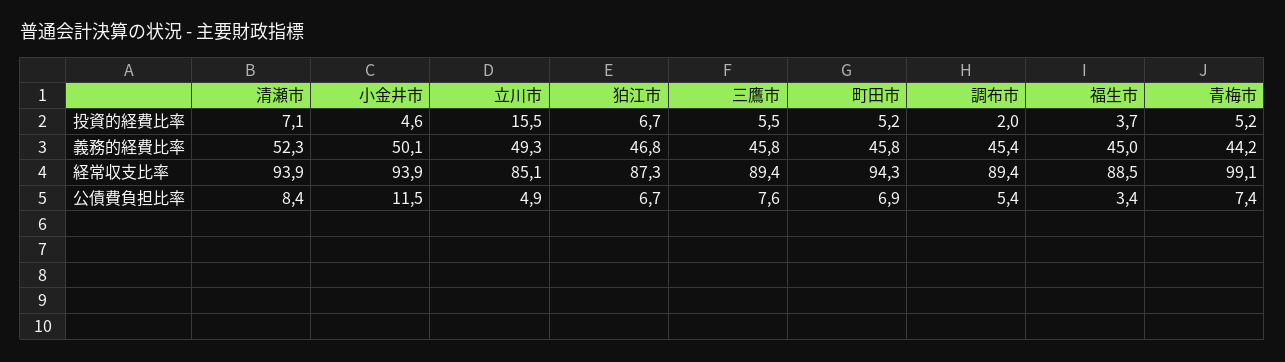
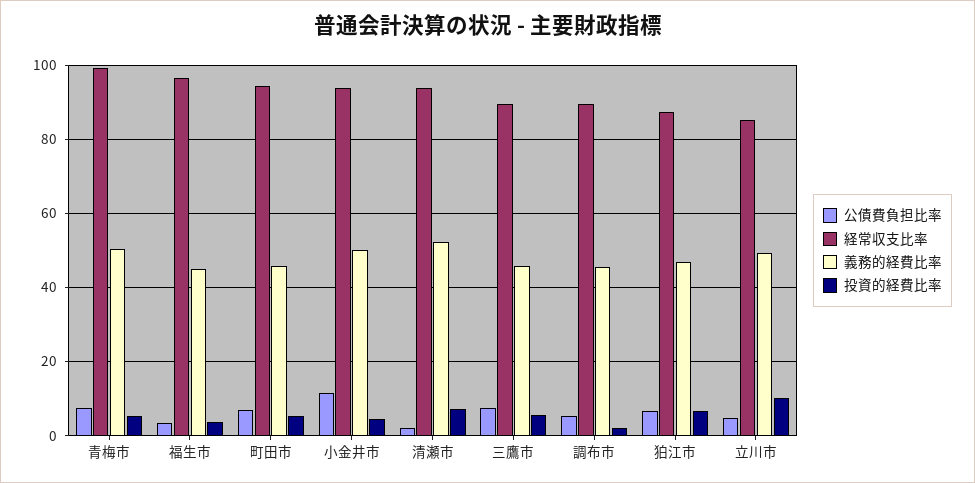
  {
    "投資的経費比率": {
      "清瀬市": 7.1,
      "小金井市": 4.6,
-     "立川市": 15.5,
+     "立川市": 10,
      "狛江市": 6.7,
      "三鷹市": 5.5,
      "町田市": 5.2,
      "調布市": 2,
      "福生市": 3.7,
      "青梅市": 5.2
    },
    "義務的経費比率": {
      "清瀬市": 52.3,
      "小金井市": 50.1,
      "立川市": 49.3,
      "狛江市": 46.8,
      "三鷹市": 45.8,
      "町田市": 45.8,
      "調布市": 45.4,
      "福生市": 45,
-     "青梅市": 44.2
+     "青梅市": 50
    },
    "経常収支比率": {
      "清瀬市": 93.9,
      "小金井市": 93.9,
      "立川市": 85.1,
      "狛江市": 87.3,
      "三鷹市": 89.4,
      "町田市": 94.3,
      "調布市": 89.4,
-     "福生市": 88.5,
+     "福生市": 96,
      "青梅市": 99.1
    },
    "公債費負担比率": {
-     "清瀬市": 8.4,
+     "清瀬市": 2,
      "小金井市": 11.5,
      "立川市": 4.9,
      "狛江市": 6.7,
      "三鷹市": 7.6,
      "町田市": 6.9,
      "調布市": 5.4,
      "福生市": 3.4,
      "青梅市": 7.4
    }
  }

